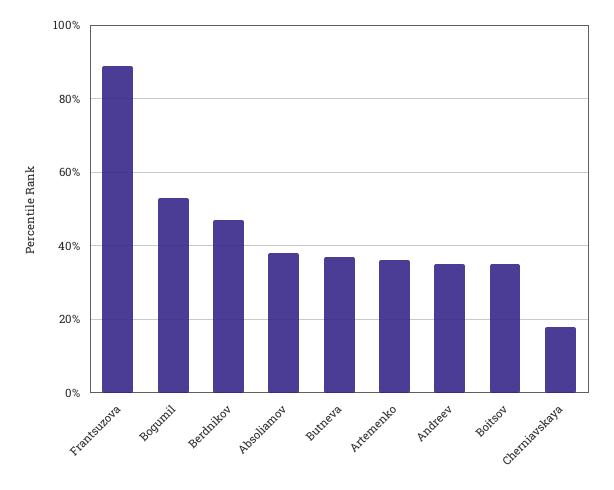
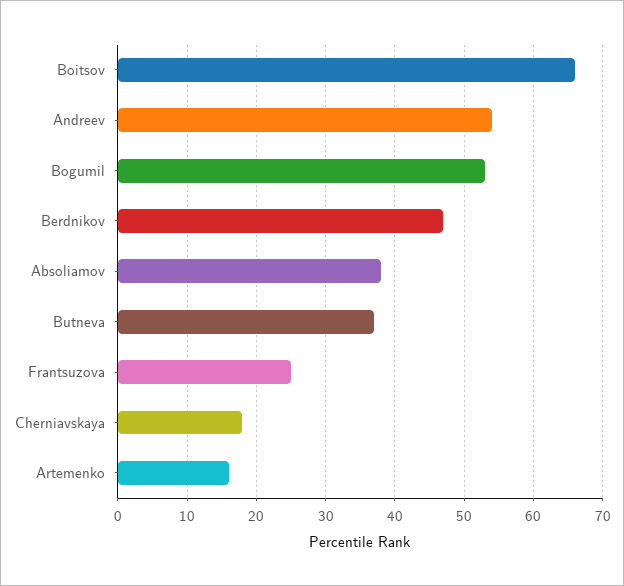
  {
-   "Frantsuzova": 90,
+   "Frantsuzova": 25,
    "Bogumil": 53,
    "Berdnikov": 47,
    "Absoliamov": 38,
    "Butneva": 37,
-   "Artemenko": 35,
+   "Artemenko": 16,
-   "Andreev": 35,
+   "Andreev": 54,
-   "Boitsov": 35,
+   "Boitsov": 66,
    "Cherniavskaya": 18
  }

